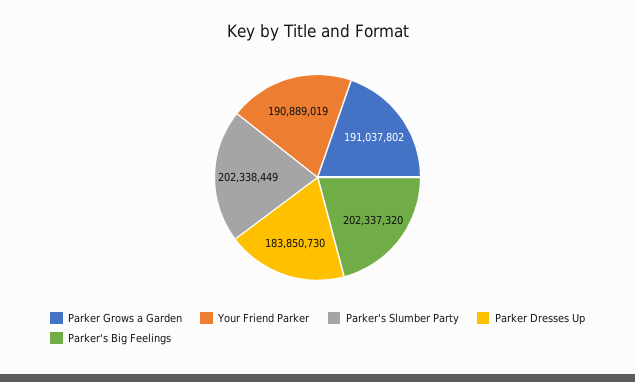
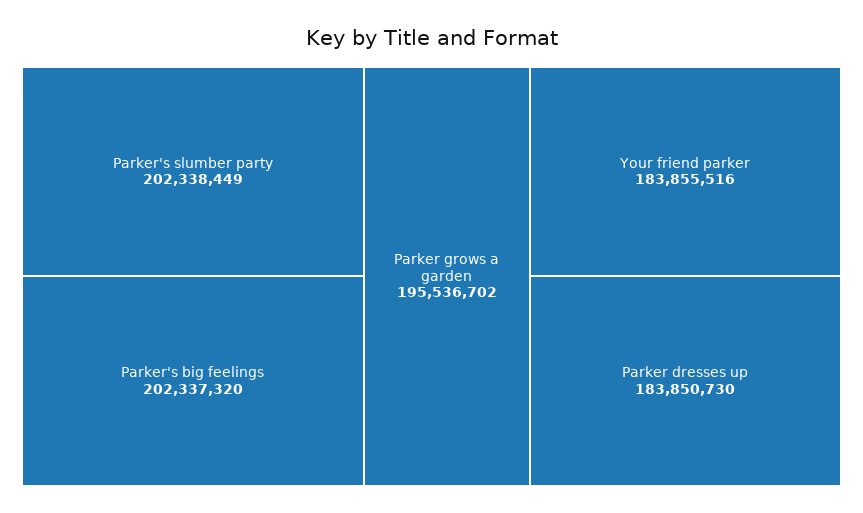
  {
-   "Parker Grows a Garden": 191037802,
+   "Parker Grows a Garden": 195536702,
-   "Your Friend Parker": 190889019,
+   "Your Friend Parker": 183855516,
    "Parker's Slumber Party": 202338449,
    "Parker Dresses Up": 183850730,
    "Parker's Big Feelings": 202337320
  }

